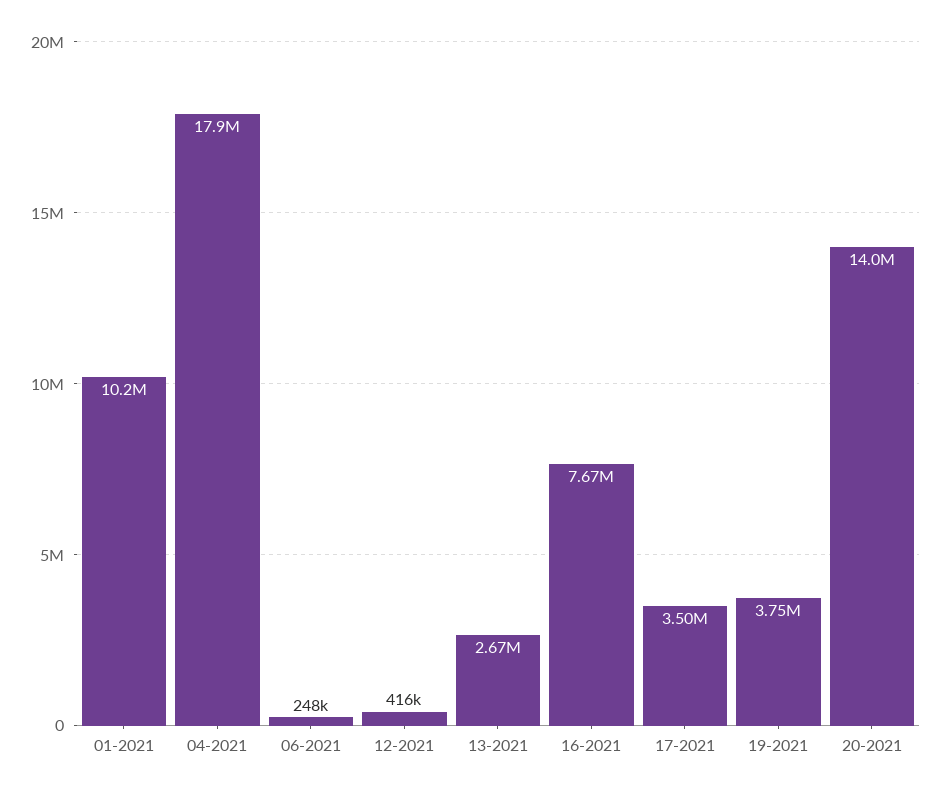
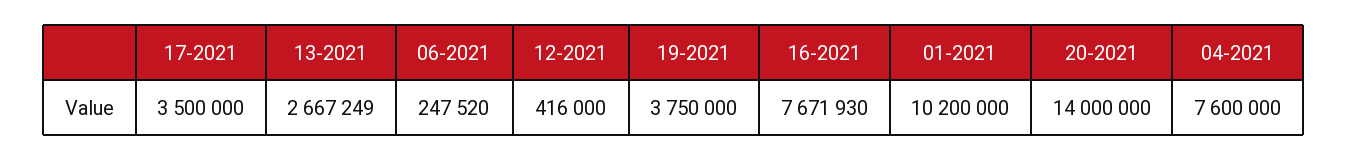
  {
    "01-2021": 10200000,
-   "04-2021": 17900000,
+   "04-2021": 7600000,
    "06-2021": 247520,
    "12-2021": 416000,
    "13-2021": 2667249,
    "16-2021": 7671930,
    "17-2021": 3500000,
    "19-2021": 3750000,
    "20-2021": 14000000
  }

